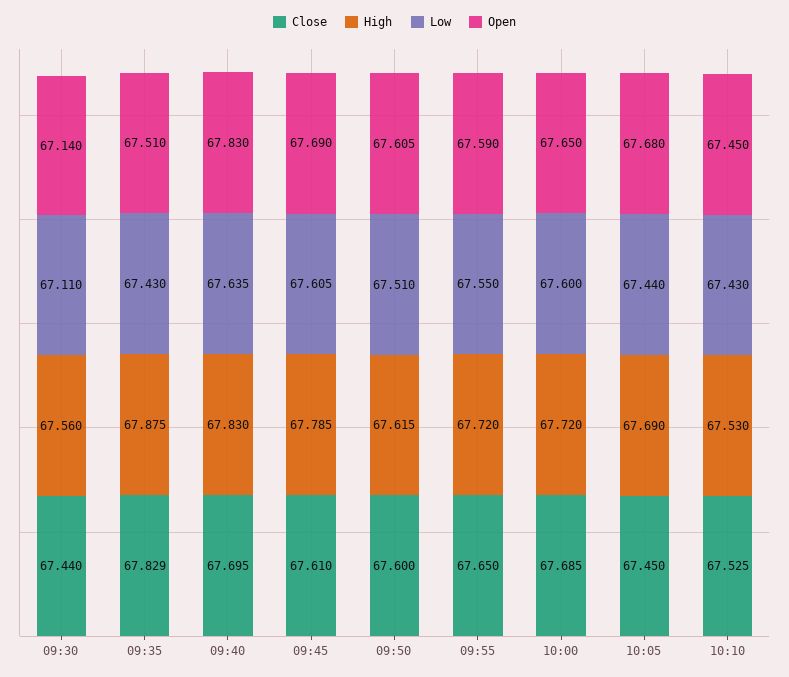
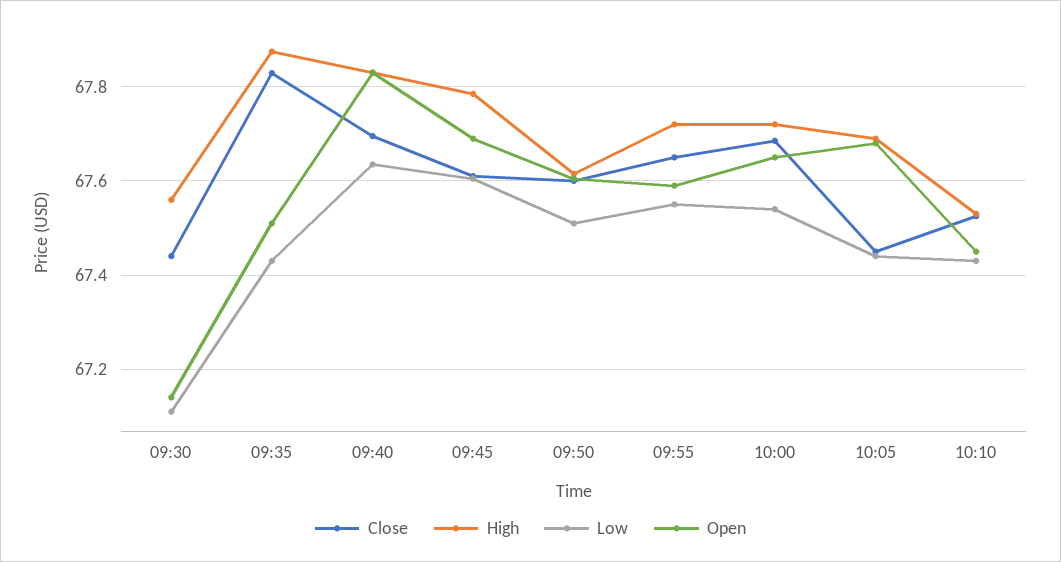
  {
    "Close": {
      "09:30": 67.44,
      "09:35": 67.829,
      "09:40": 67.695,
      "09:45": 67.61,
      "09:50": 67.6,
      "09:55": 67.65,
      "10:00": 67.685,
      "10:05": 67.45,
      "10:10": 67.525
    },
    "High": {
      "09:30": 67.56,
      "09:35": 67.875,
      "09:40": 67.83,
      "09:45": 67.785,
      "09:50": 67.615,
      "09:55": 67.72,
      "10:00": 67.72,
      "10:05": 67.69,
      "10:10": 67.53
    },
    "Low": {
      "09:30": 67.11,
      "09:35": 67.43,
      "09:40": 67.635,
      "09:45": 67.605,
      "09:50": 67.51,
      "09:55": 67.55,
-     "10:00": 67.6,
+     "10:00": 67.54,
      "10:05": 67.44,
      "10:10": 67.43
    },
    "Open": {
      "09:30": 67.14,
      "09:35": 67.51,
      "09:40": 67.83,
      "09:45": 67.69,
      "09:50": 67.605,
      "09:55": 67.59,
      "10:00": 67.65,
      "10:05": 67.68,
      "10:10": 67.45
    }
  }

